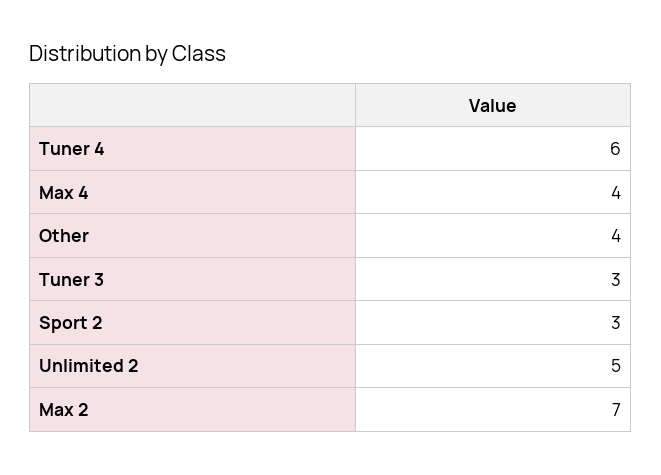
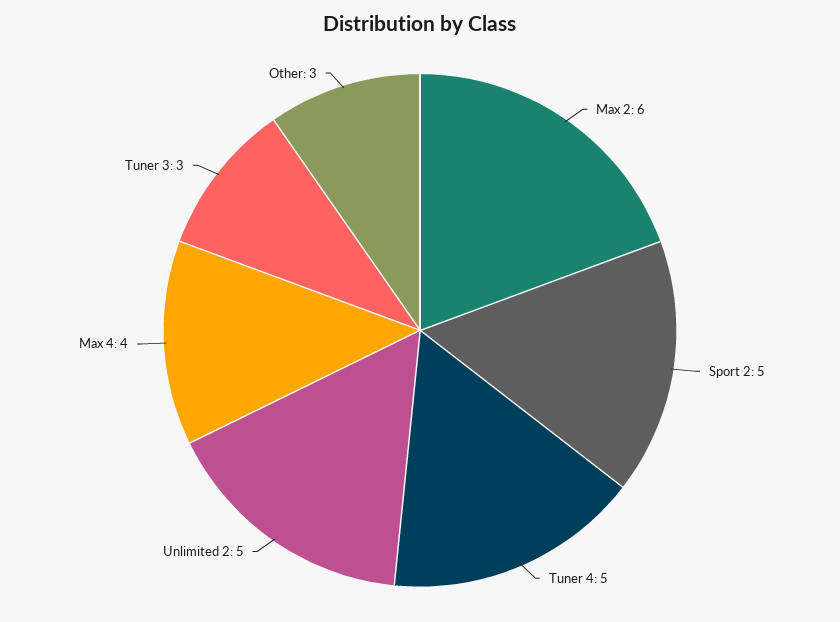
  {
-   "Tuner 4": 6,
+   "Tuner 4": 5,
    "Max 4": 4,
-   "Other": 4,
+   "Other": 3,
    "Tuner 3": 3,
-   "Sport 2": 3,
+   "Sport 2": 5,
    "Unlimited 2": 5,
-   "Max 2": 7
+   "Max 2": 6
  }

